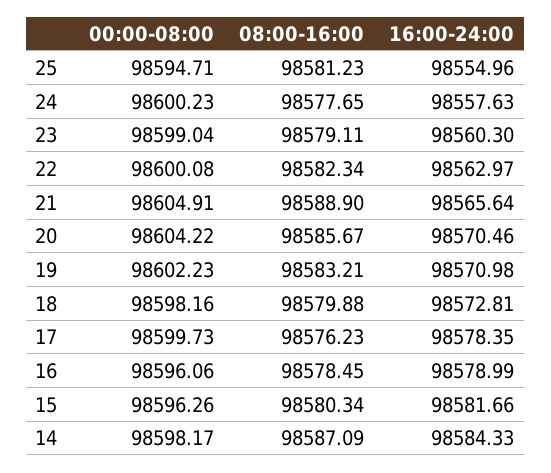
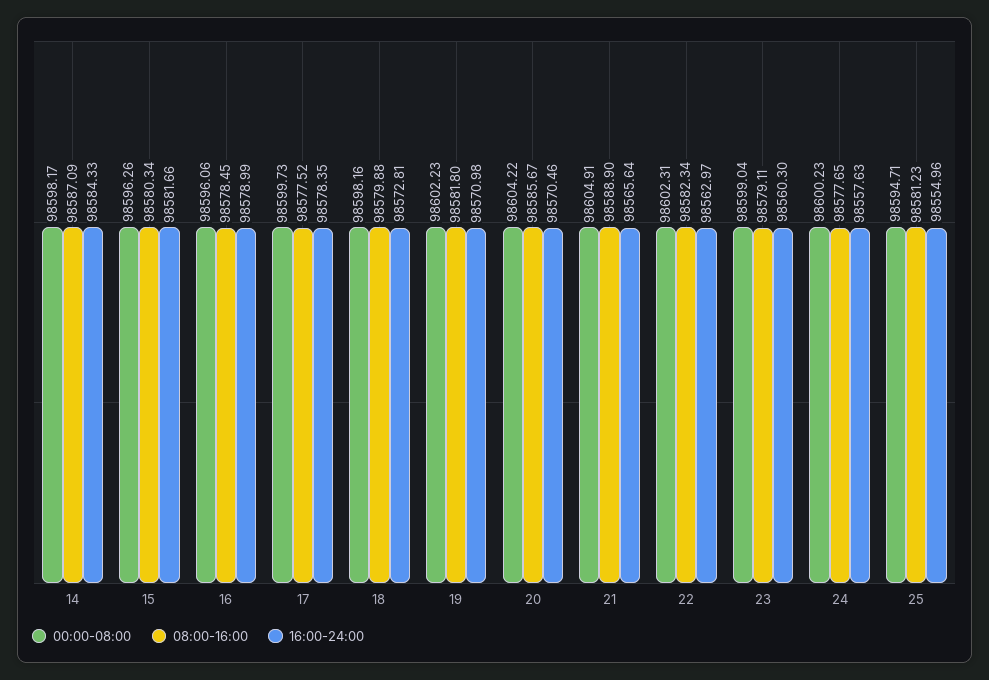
  {
    "00:00-08:00": {
      "25": 98594.71,
      "24": 98600.23,
      "23": 98599.04,
-     "22": 98600.08,
+     "22": 98602.31,
      "21": 98604.91,
      "20": 98604.22,
      "19": 98602.23,
      "18": 98598.16,
      "17": 98599.73,
      "16": 98596.06,
      "15": 98596.26,
      "14": 98598.17
    },
    "08:00-16:00": {
      "25": 98581.23,
      "24": 98577.65,
      "23": 98579.11,
      "22": 98582.34,
      "21": 98588.9,
      "20": 98585.67,
-     "19": 98583.21,
+     "19": 98581.8,
      "18": 98579.88,
-     "17": 98576.23,
+     "17": 98577.52,
      "16": 98578.45,
      "15": 98580.34,
      "14": 98587.09
    },
    "16:00-24:00": {
      "25": 98554.96,
      "24": 98557.63,
      "23": 98560.3,
      "22": 98562.97,
      "21": 98565.64,
      "20": 98570.46,
      "19": 98570.98,
      "18": 98572.81,
      "17": 98578.35,
      "16": 98578.99,
      "15": 98581.66,
      "14": 98584.33
    }
  }

